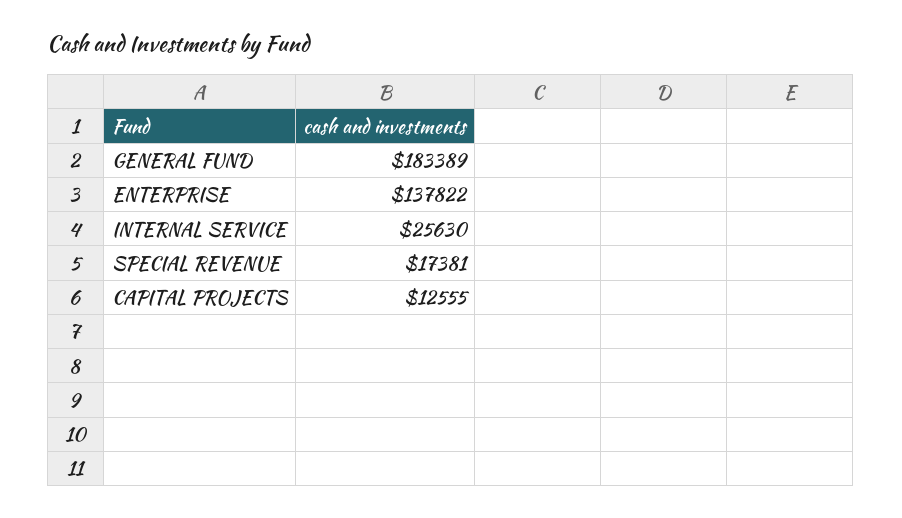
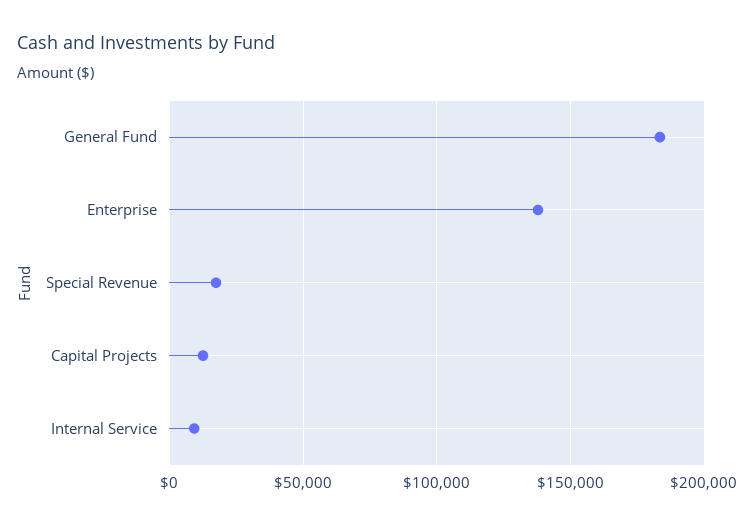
  {
    "GENERAL FUND": 183389,
    "ENTERPRISE": 137822,
-   "INTERNAL SERVICE": 25630,
+   "INTERNAL SERVICE": 10000,
    "SPECIAL REVENUE": 17381,
    "CAPITAL PROJECTS": 12555
  }

